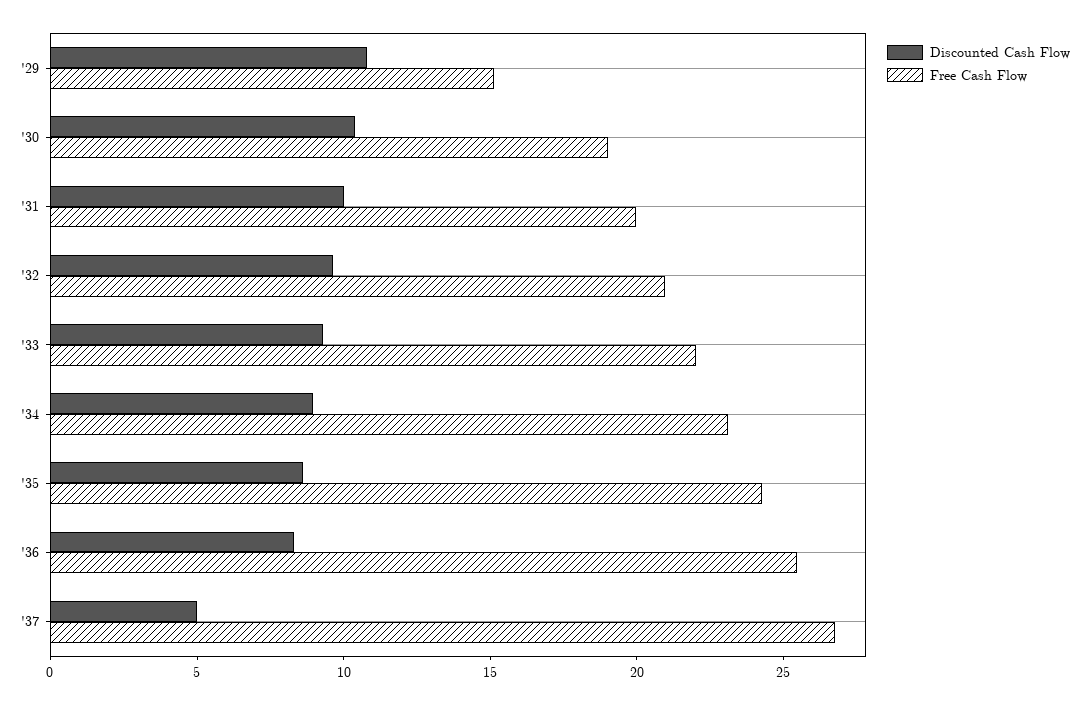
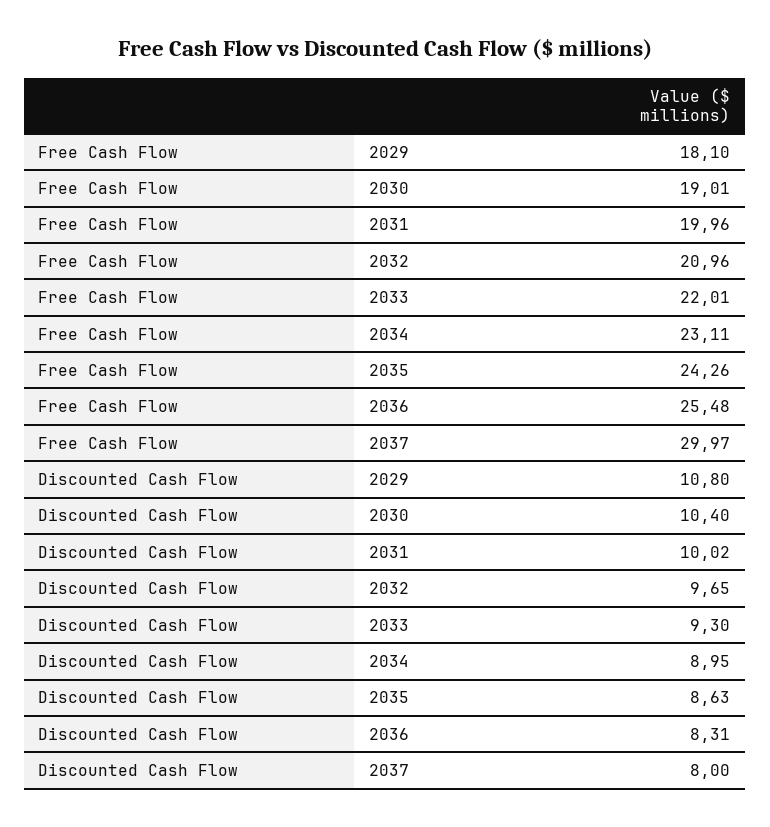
  {
    "Discounted Cash Flow": {
      "'29": 10.8,
      "'30": 10.4,
      "'31": 10.02,
      "'32": 9.65,
      "'33": 9.3,
      "'34": 8.95,
      "'35": 8.63,
      "'36": 8.31,
-     "'37": 5
+     "'37": 8
    },
    "Free Cash Flow": {
-     "'29": 15,
+     "'29": 18.1,
      "'30": 19.01,
      "'31": 19.96,
      "'32": 20.96,
      "'33": 22.01,
      "'34": 23.11,
      "'35": 24.26,
      "'36": 25.48,
-     "'37": 27
+     "'37": 29.97
    }
  }

